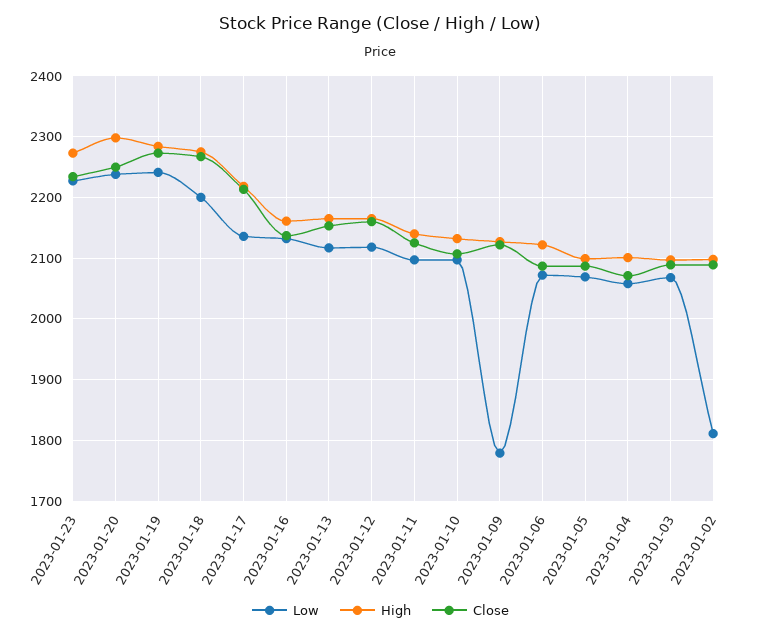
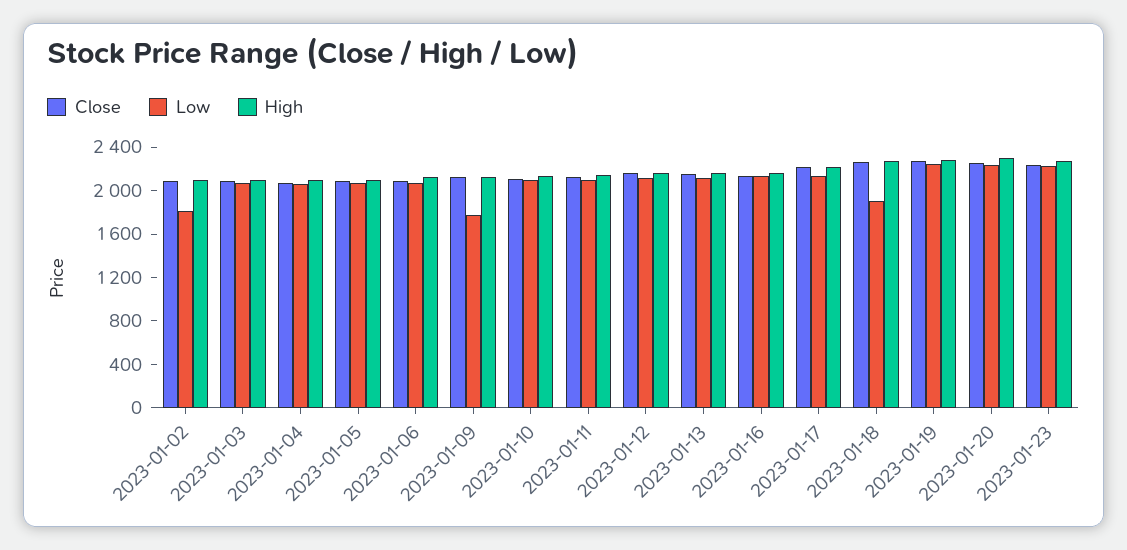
  {
    "Low": {
      "2023-01-23": 2230,
      "2023-01-20": 2240,
      "2023-01-19": 2240,
-     "2023-01-18": 2200,
+     "2023-01-18": 1900,
      "2023-01-17": 2140,
      "2023-01-16": 2130,
      "2023-01-13": 2120,
      "2023-01-12": 2120,
      "2023-01-11": 2100,
      "2023-01-10": 2100,
      "2023-01-09": 1780,
      "2023-01-06": 2070,
      "2023-01-05": 2070,
      "2023-01-04": 2060,
      "2023-01-03": 2070,
      "2023-01-02": 1810
    },
    "High": {
      "2023-01-23": 2270,
      "2023-01-20": 2300,
      "2023-01-19": 2280,
      "2023-01-18": 2280,
      "2023-01-17": 2220,
      "2023-01-16": 2160,
      "2023-01-13": 2170,
      "2023-01-12": 2170,
      "2023-01-11": 2140,
      "2023-01-10": 2130,
      "2023-01-09": 2130,
      "2023-01-06": 2120,
      "2023-01-05": 2100,
      "2023-01-04": 2100,
      "2023-01-03": 2100,
      "2023-01-02": 2100
    },
    "Close": {
      "2023-01-23": 2230,
      "2023-01-20": 2250,
      "2023-01-19": 2270,
      "2023-01-18": 2270,
      "2023-01-17": 2210,
      "2023-01-16": 2140,
      "2023-01-13": 2150,
      "2023-01-12": 2160,
      "2023-01-11": 2130,
      "2023-01-10": 2110,
      "2023-01-09": 2120,
      "2023-01-06": 2090,
      "2023-01-05": 2090,
      "2023-01-04": 2070,
      "2023-01-03": 2090,
      "2023-01-02": 2090
    }
  }

